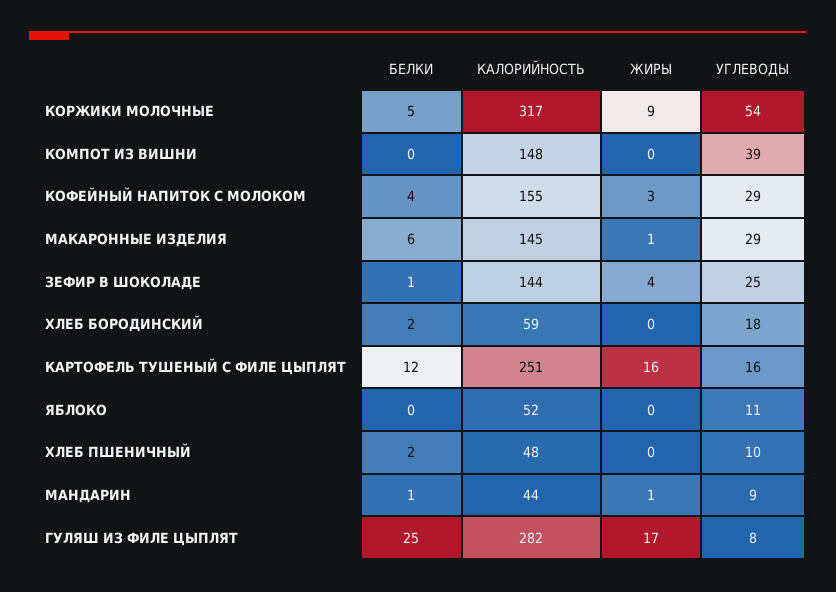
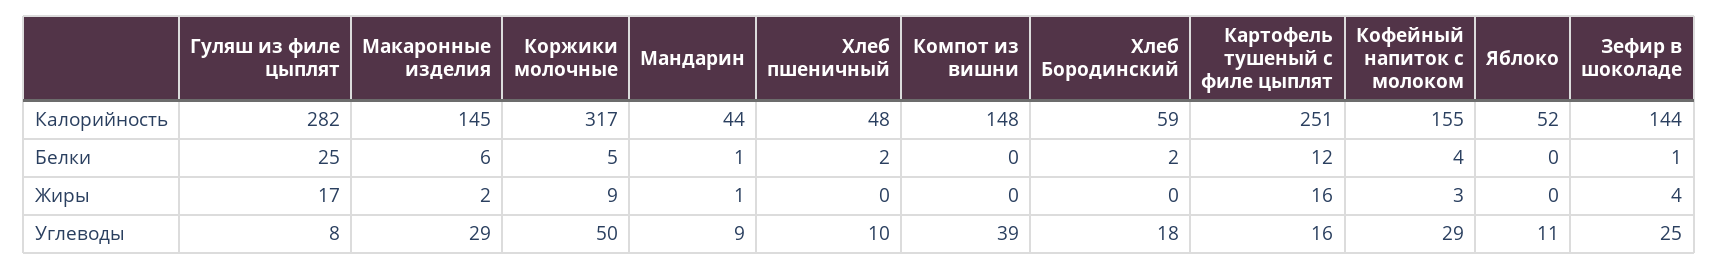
  {
    "БЕЛКИ": {
      "КОРЖИКИ МОЛОЧНЫЕ": 5,
      "КОМПОТ ИЗ ВИШНИ": 0,
      "КОФЕЙНЫЙ НАПИТОК С МОЛОКОМ": 4,
      "МАКАРОННЫЕ ИЗДЕЛИЯ": 6,
      "ЗЕФИР В ШОКОЛАДЕ": 1,
      "ХЛЕБ БОРОДИНСКИЙ": 2,
      "КАРТОФЕЛЬ ТУШЕНЫЙ С ФИЛЕ ЦЫПЛЯТ": 12,
      "ЯБЛОКО": 0,
      "ХЛЕБ ПШЕНИЧНЫЙ": 2,
      "МАНДАРИН": 1,
      "ГУЛЯШ ИЗ ФИЛЕ ЦЫПЛЯТ": 25
    },
    "КАЛОРИЙНОСТЬ": {
      "КОРЖИКИ МОЛОЧНЫЕ": 317,
      "КОМПОТ ИЗ ВИШНИ": 148,
      "КОФЕЙНЫЙ НАПИТОК С МОЛОКОМ": 155,
      "МАКАРОННЫЕ ИЗДЕЛИЯ": 145,
      "ЗЕФИР В ШОКОЛАДЕ": 144,
      "ХЛЕБ БОРОДИНСКИЙ": 59,
      "КАРТОФЕЛЬ ТУШЕНЫЙ С ФИЛЕ ЦЫПЛЯТ": 251,
      "ЯБЛОКО": 52,
      "ХЛЕБ ПШЕНИЧНЫЙ": 48,
      "МАНДАРИН": 44,
      "ГУЛЯШ ИЗ ФИЛЕ ЦЫПЛЯТ": 282
    },
    "ЖИРЫ": {
      "КОРЖИКИ МОЛОЧНЫЕ": 9,
      "КОМПОТ ИЗ ВИШНИ": 0,
      "КОФЕЙНЫЙ НАПИТОК С МОЛОКОМ": 3,
-     "МАКАРОННЫЕ ИЗДЕЛИЯ": 1,
+     "МАКАРОННЫЕ ИЗДЕЛИЯ": 2,
      "ЗЕФИР В ШОКОЛАДЕ": 4,
      "ХЛЕБ БОРОДИНСКИЙ": 0,
      "КАРТОФЕЛЬ ТУШЕНЫЙ С ФИЛЕ ЦЫПЛЯТ": 16,
      "ЯБЛОКО": 0,
      "ХЛЕБ ПШЕНИЧНЫЙ": 0,
      "МАНДАРИН": 1,
      "ГУЛЯШ ИЗ ФИЛЕ ЦЫПЛЯТ": 17
    },
    "УГЛЕВОДЫ": {
-     "КОРЖИКИ МОЛОЧНЫЕ": 54,
+     "КОРЖИКИ МОЛОЧНЫЕ": 50,
      "КОМПОТ ИЗ ВИШНИ": 39,
      "КОФЕЙНЫЙ НАПИТОК С МОЛОКОМ": 29,
      "МАКАРОННЫЕ ИЗДЕЛИЯ": 29,
      "ЗЕФИР В ШОКОЛАДЕ": 25,
      "ХЛЕБ БОРОДИНСКИЙ": 18,
      "КАРТОФЕЛЬ ТУШЕНЫЙ С ФИЛЕ ЦЫПЛЯТ": 16,
      "ЯБЛОКО": 11,
      "ХЛЕБ ПШЕНИЧНЫЙ": 10,
      "МАНДАРИН": 9,
      "ГУЛЯШ ИЗ ФИЛЕ ЦЫПЛЯТ": 8
    }
  }

